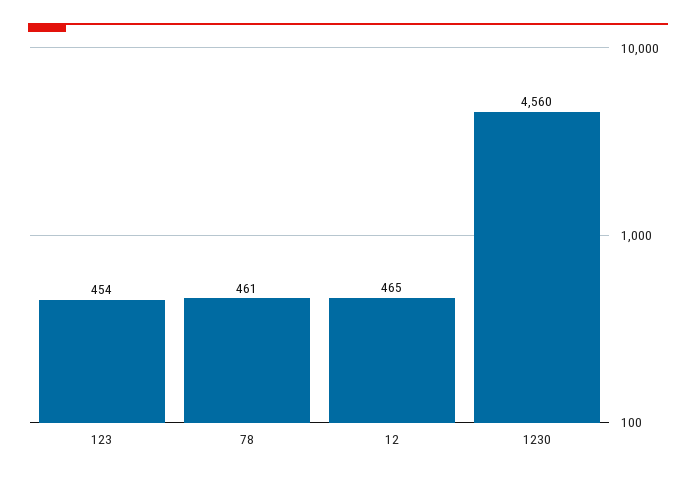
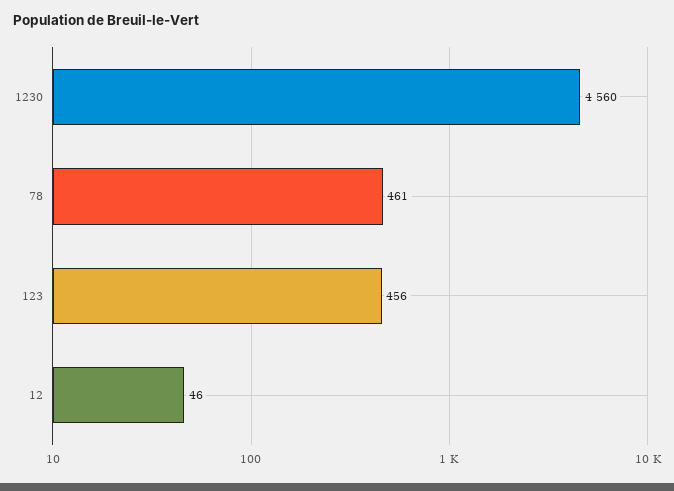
  {
-   "123": 454,
+   "123": 456,
    "78": 461,
-   "12": 465,
+   "12": 46,
    "1230": 4560
  }

